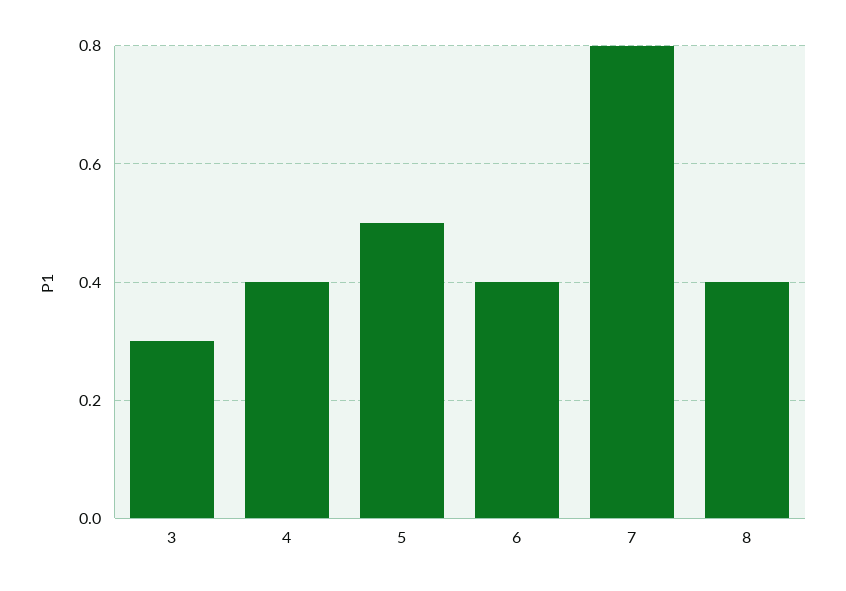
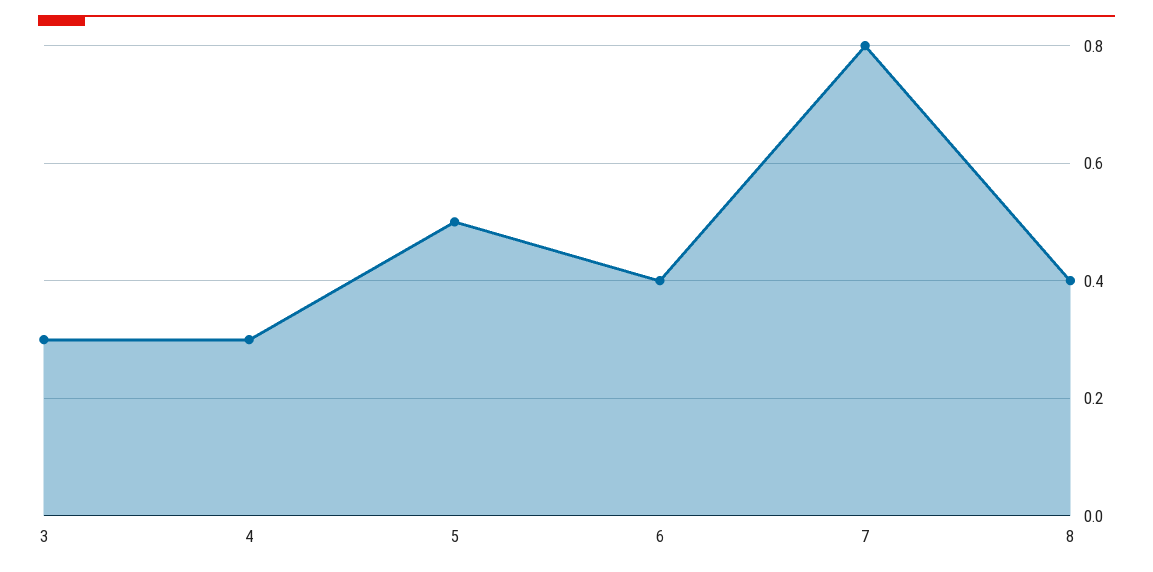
  {
    "3": 0.3,
-   "4": 0.4,
+   "4": 0.3,
    "5": 0.5,
    "6": 0.4,
    "7": 0.8,
    "8": 0.4
  }

